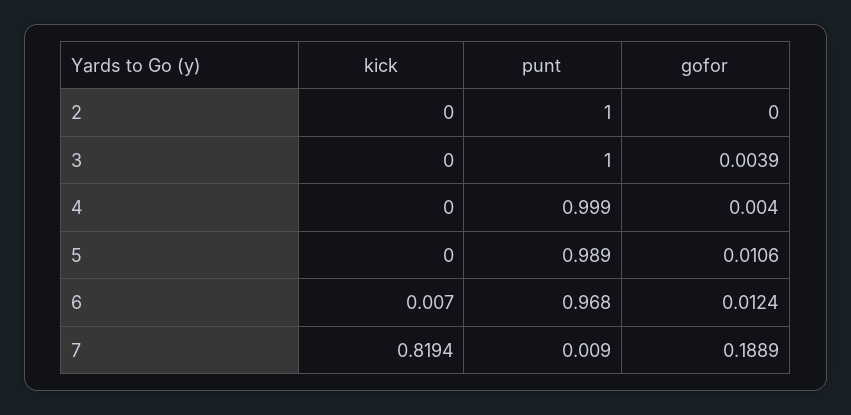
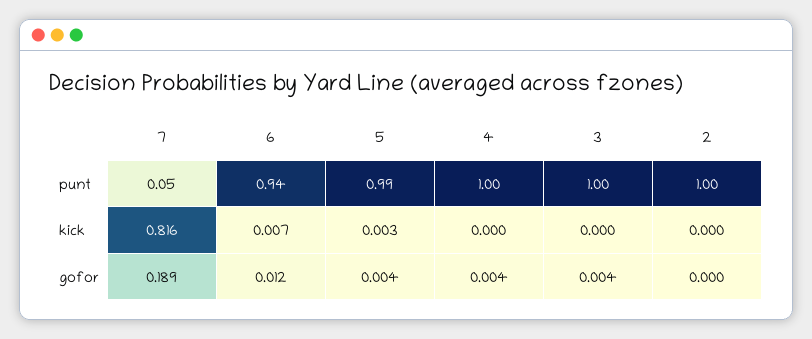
  {
    "kick": {
      "2": 0,
      "3": 0,
      "4": 0,
-     "5": 0,
+     "5": 0.003,
      "6": 0.007,
-     "7": 0.8194
+     "7": 0.816
    },
    "punt": {
      "2": 1,
      "3": 1,
      "4": 0.999,
      "5": 0.989,
-     "6": 0.968,
+     "6": 0.94,
-     "7": 0.009
+     "7": 0.05
    },
    "gofor": {
      "2": 0,
      "3": 0.0039,
      "4": 0.004,
-     "5": 0.0106,
+     "5": 0.004,
      "6": 0.0124,
      "7": 0.1889
    }
  }

